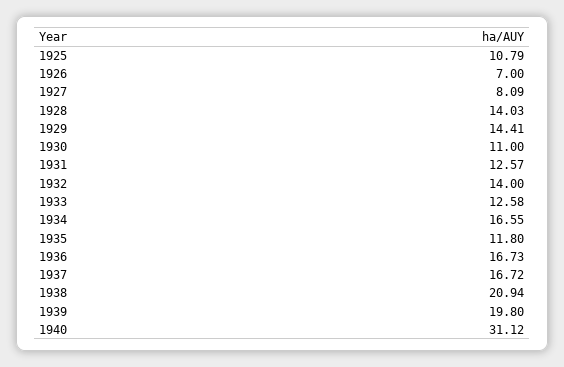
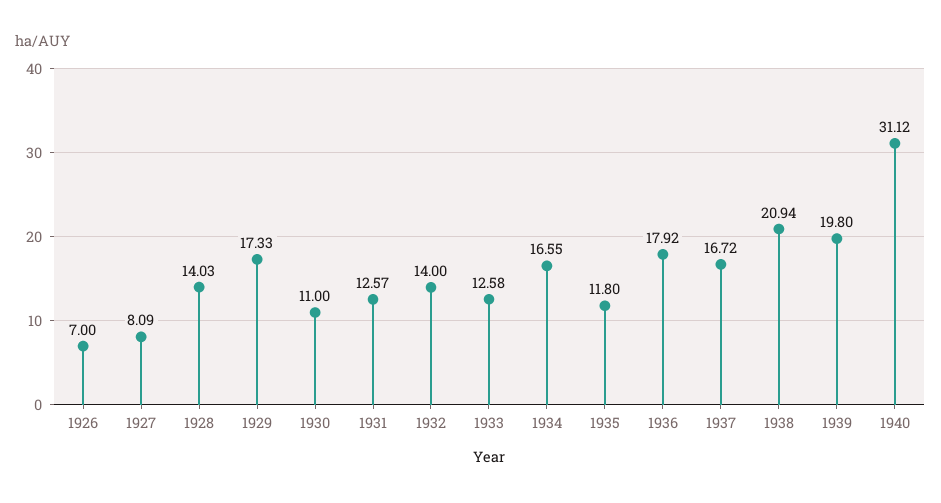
  {
-   "1925": 10.79,
    "1926": 7,
    "1927": 8.09,
    "1928": 14.03,
-   "1929": 14.41,
+   "1929": 17.33,
    "1930": 11,
    "1931": 12.57,
    "1932": 14,
    "1933": 12.58,
    "1934": 16.55,
    "1935": 11.8,
-   "1936": 16.73,
+   "1936": 17.92,
    "1937": 16.72,
    "1938": 20.94,
    "1939": 19.8,
    "1940": 31.12
  }

